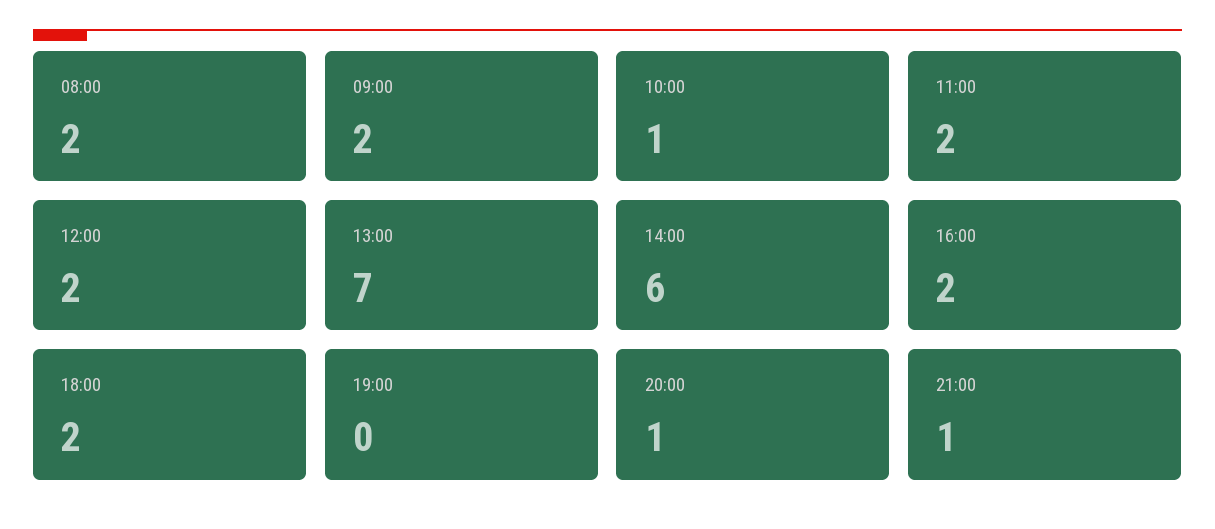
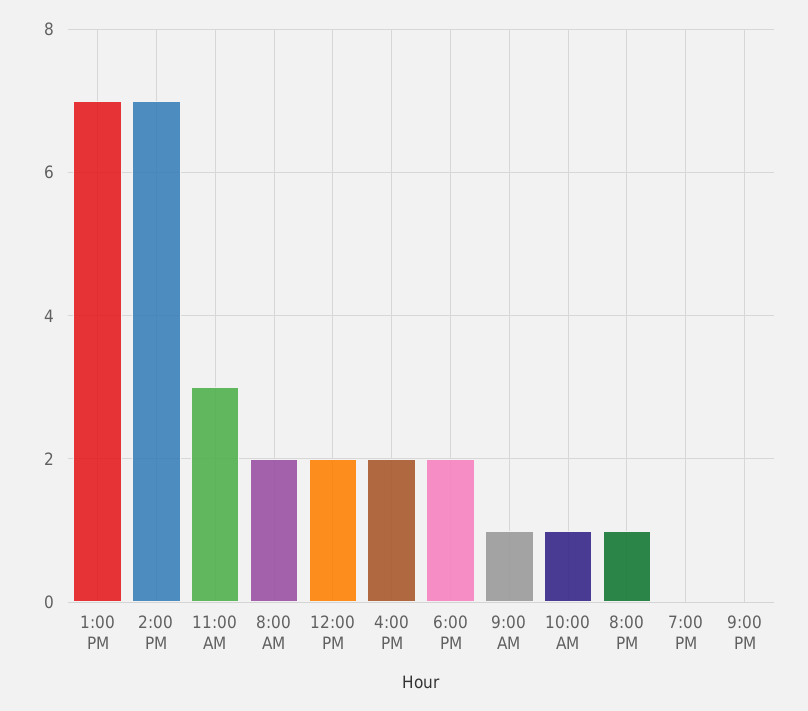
  {
    "08:00": 2,
-   "09:00": 2,
+   "09:00": 1,
    "10:00": 1,
-   "11:00": 2,
+   "11:00": 3,
    "12:00": 2,
    "13:00": 7,
-   "14:00": 6,
+   "14:00": 7,
    "16:00": 2,
    "18:00": 2,
    "19:00": 0,
    "20:00": 1,
-   "21:00": 1
+   "21:00": 0
  }

